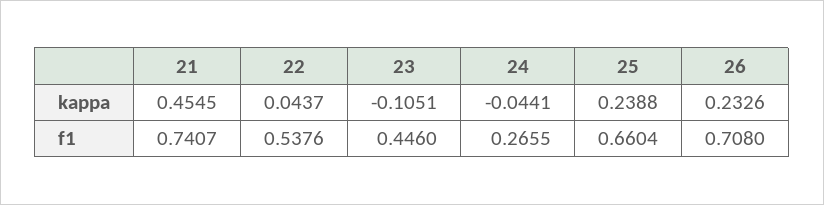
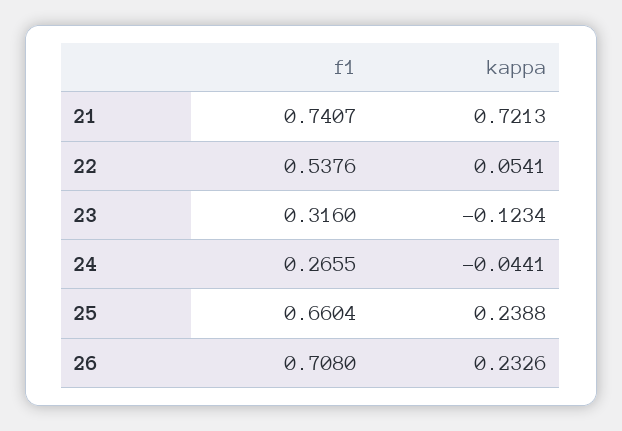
  {
    "21": {
-     "kappa": 0.4545,
+     "kappa": 0.7213,
      "f1": 0.7407
    },
    "22": {
-     "kappa": 0.0437,
+     "kappa": 0.0541,
      "f1": 0.5376
    },
    "23": {
-     "kappa": -0.1051,
+     "kappa": -0.1234,
-     "f1": 0.446
+     "f1": 0.316
    },
    "24": {
      "kappa": -0.0441,
      "f1": 0.2655
    },
    "25": {
      "kappa": 0.2388,
      "f1": 0.6604
    },
    "26": {
      "kappa": 0.2326,
      "f1": 0.708
    }
  }

